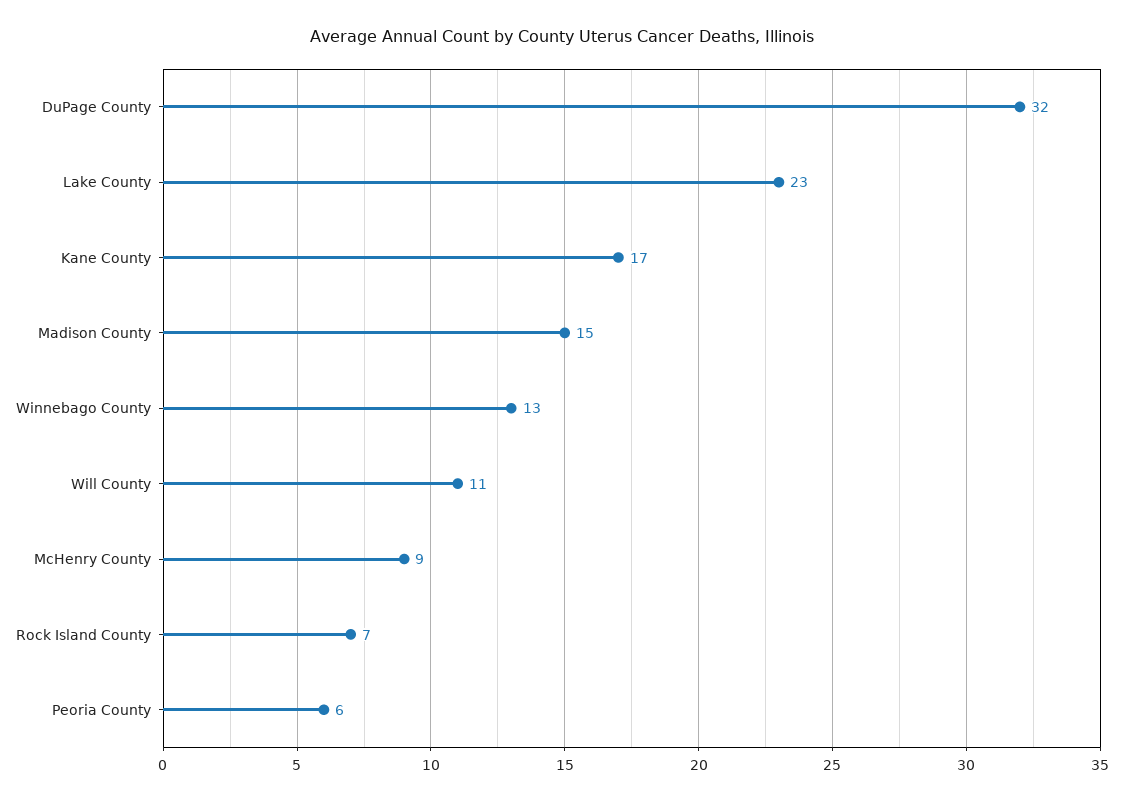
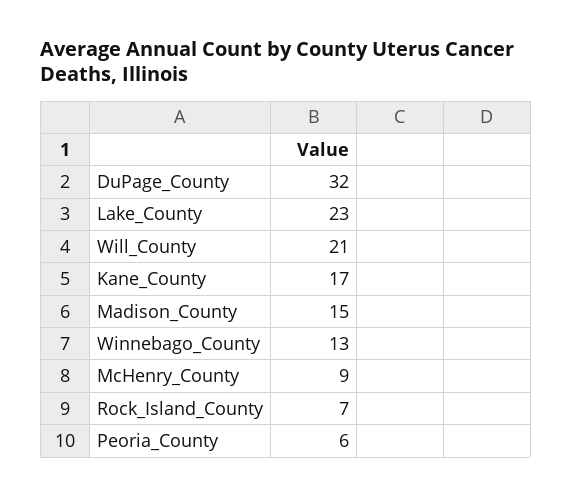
  {
    "DuPage County": 32,
    "Lake County": 23,
    "Kane County": 17,
    "Madison County": 15,
    "Winnebago County": 13,
-   "Will County": 11,
+   "Will County": 21,
    "McHenry County": 9,
    "Rock Island County": 7,
    "Peoria County": 6
  }

